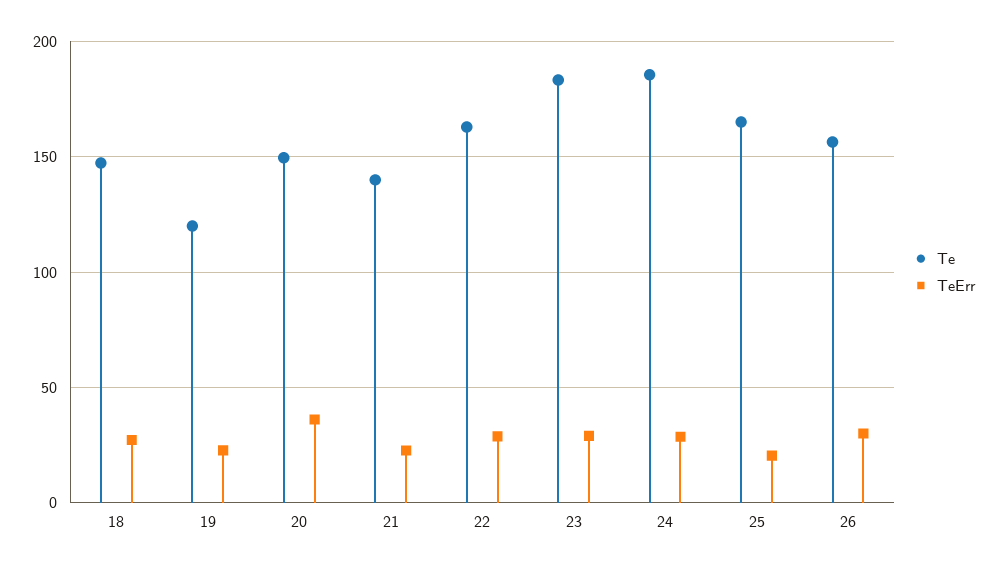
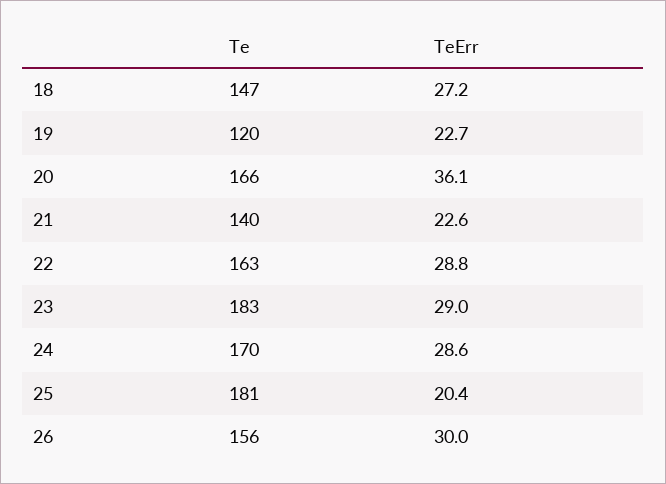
  {
    "Te": {
      "18": 147,
      "19": 120,
-     "20": 150,
+     "20": 166,
      "21": 140,
      "22": 163,
      "23": 183,
-     "24": 185,
+     "24": 170,
-     "25": 165,
+     "25": 181,
      "26": 156
    },
    "TeErr": {
      "18": 27.2,
      "19": 22.7,
      "20": 36.1,
      "21": 22.6,
      "22": 28.8,
      "23": 29,
      "24": 28.6,
      "25": 20.4,
      "26": 30
    }
  }

